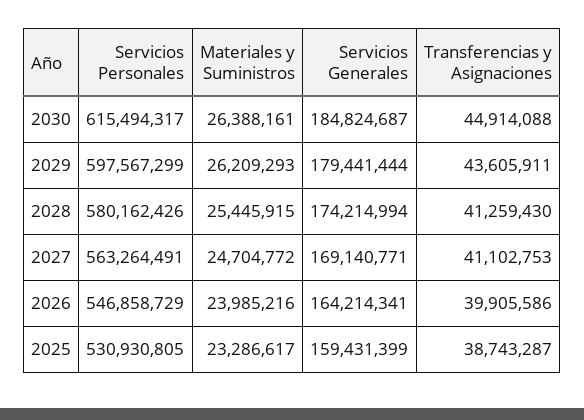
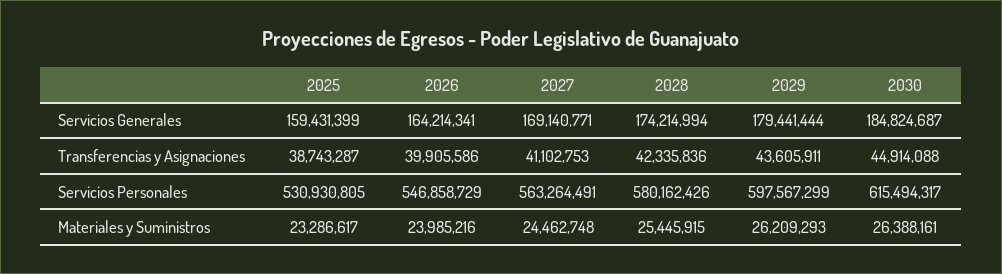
  {
    "Servicios Personales": {
      "2030": 615494317,
      "2029": 597567299,
      "2028": 580162426,
      "2027": 563264491,
      "2026": 546858729,
      "2025": 530930805
    },
    "Materiales y Suministros": {
      "2030": 26388161,
      "2029": 26209293,
      "2028": 25445915,
-     "2027": 24704772,
+     "2027": 24462748,
      "2026": 23985216,
      "2025": 23286617
    },
    "Servicios Generales": {
      "2030": 184824687,
      "2029": 179441444,
      "2028": 174214994,
      "2027": 169140771,
      "2026": 164214341,
      "2025": 159431399
    },
    "Transferencias y Asignaciones": {
      "2030": 44914088,
      "2029": 43605911,
-     "2028": 41259430,
+     "2028": 42335836,
      "2027": 41102753,
      "2026": 39905586,
      "2025": 38743287
    }
  }

